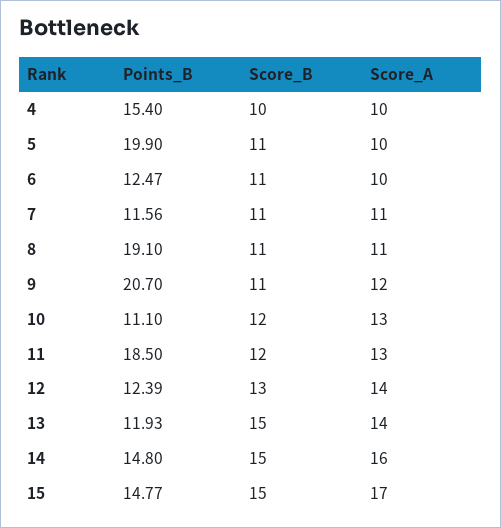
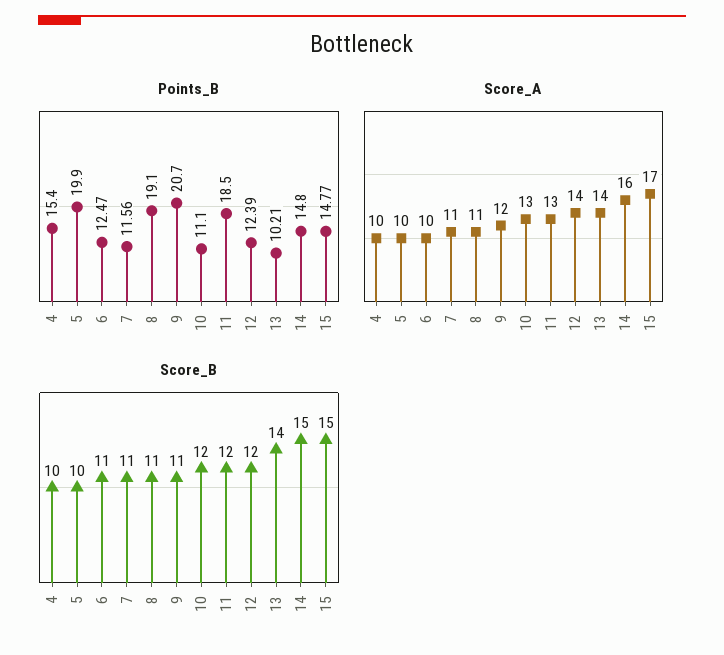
  {
    "Points_B": {
      "4": 15.4,
      "5": 19.9,
      "6": 12.47,
      "7": 11.56,
      "8": 19.1,
      "9": 20.7,
      "10": 11.1,
      "11": 18.5,
      "12": 12.39,
-     "13": 11.93,
+     "13": 10.21,
      "14": 14.8,
      "15": 14.77
    },
    "Score_B": {
      "4": 10,
-     "5": 11,
+     "5": 10,
      "6": 11,
      "7": 11,
      "8": 11,
      "9": 11,
      "10": 12,
      "11": 12,
-     "12": 13,
+     "12": 12,
-     "13": 15,
+     "13": 14,
      "14": 15,
      "15": 15
    },
    "Score_A": {
      "4": 10,
      "5": 10,
      "6": 10,
      "7": 11,
      "8": 11,
      "9": 12,
      "10": 13,
      "11": 13,
      "12": 14,
      "13": 14,
      "14": 16,
      "15": 17
    }
  }

